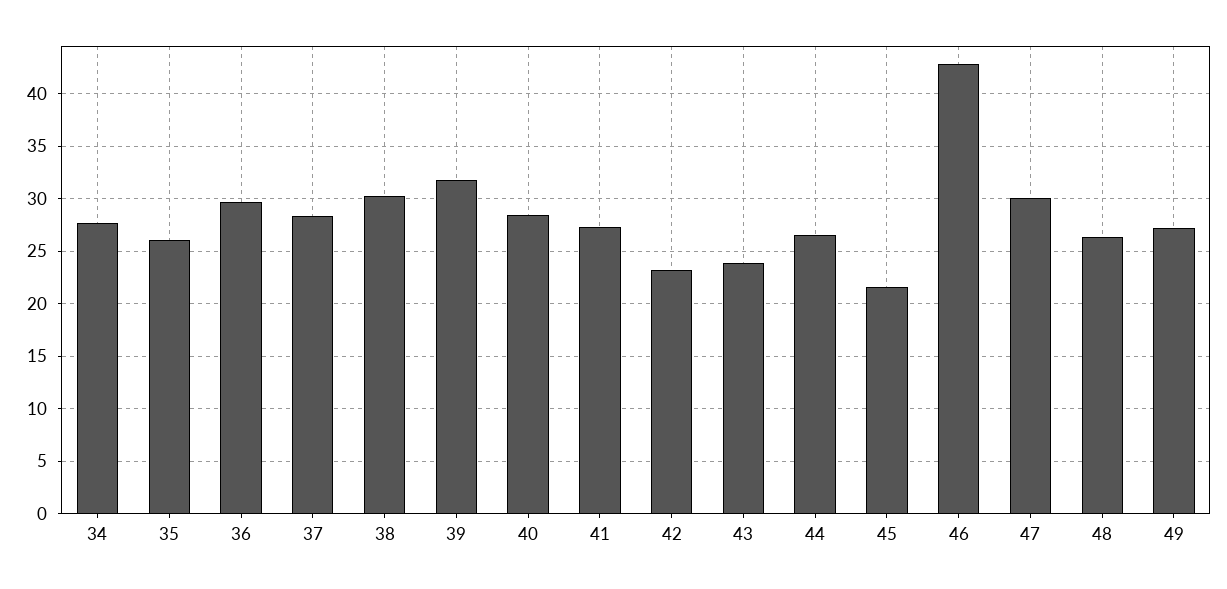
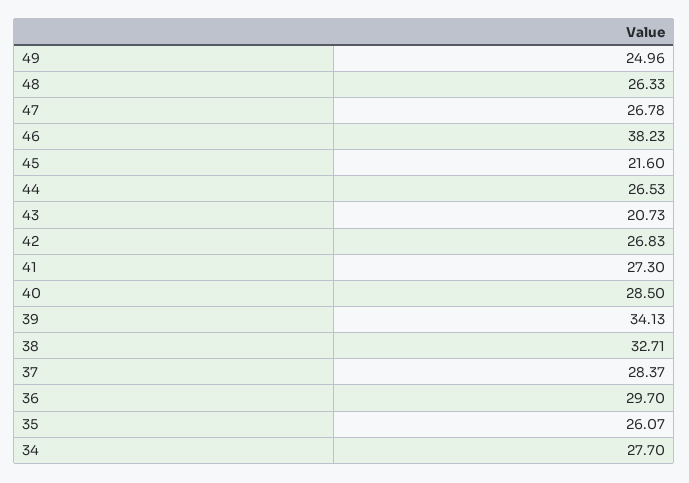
  {
    "34": 27.7,
    "35": 26.07,
    "36": 29.7,
    "37": 28.37,
-   "38": 30,
+   "38": 32.71,
-   "39": 32,
+   "39": 34.13,
    "40": 28.5,
    "41": 27.3,
-   "42": 23,
+   "42": 26.83,
-   "43": 24,
+   "43": 20.73,
    "44": 26.53,
    "45": 21.6,
-   "46": 43,
+   "46": 38.23,
-   "47": 30,
+   "47": 26.78,
    "48": 26.33,
-   "49": 27
+   "49": 24.96
  }

